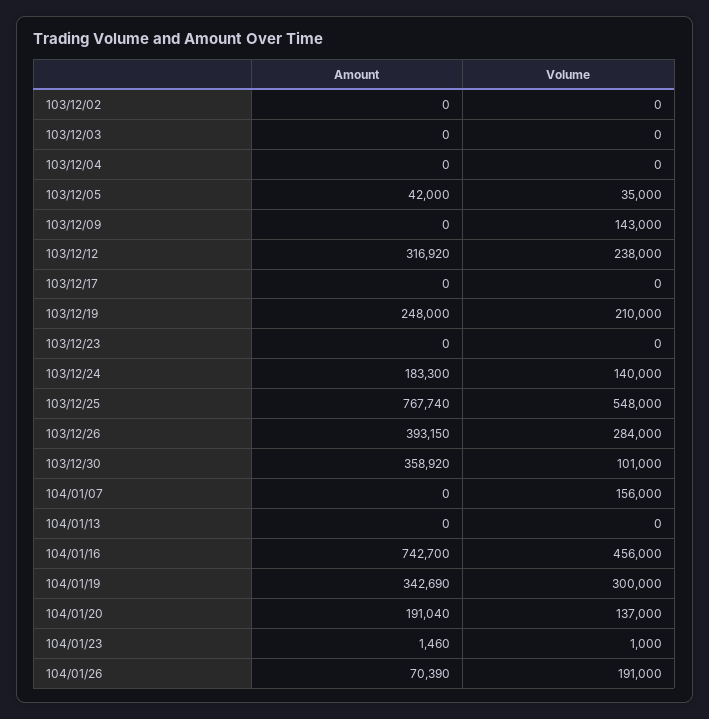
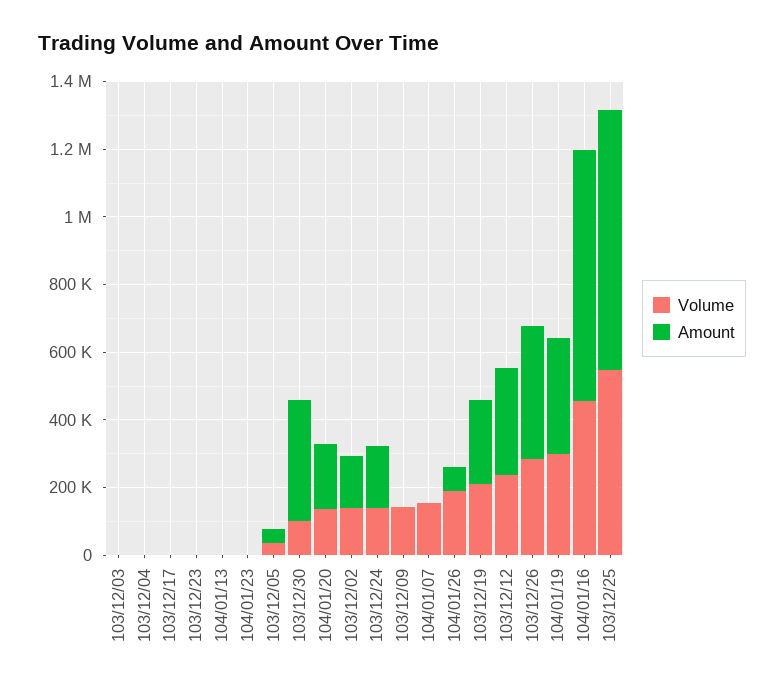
  {
    "Amount": {
-     "103/12/02": 0,
+     "103/12/02": 150000,
      "103/12/03": 0,
      "103/12/04": 0,
      "103/12/05": 42000,
      "103/12/09": 0,
      "103/12/12": 316920,
      "103/12/17": 0,
      "103/12/19": 248000,
      "103/12/23": 0,
      "103/12/24": 183300,
      "103/12/25": 767740,
      "103/12/26": 393150,
      "103/12/30": 358920,
      "104/01/07": 0,
      "104/01/13": 0,
      "104/01/16": 742700,
      "104/01/19": 342690,
      "104/01/20": 191040,
      "104/01/23": 1460,
      "104/01/26": 70390
    },
    "Volume": {
-     "103/12/02": 0,
+     "103/12/02": 150000,
      "103/12/03": 0,
      "103/12/04": 0,
      "103/12/05": 35000,
      "103/12/09": 143000,
      "103/12/12": 238000,
      "103/12/17": 0,
      "103/12/19": 210000,
      "103/12/23": 0,
      "103/12/24": 140000,
      "103/12/25": 548000,
      "103/12/26": 284000,
      "103/12/30": 101000,
      "104/01/07": 156000,
      "104/01/13": 0,
      "104/01/16": 456000,
      "104/01/19": 300000,
      "104/01/20": 137000,
      "104/01/23": 1000,
      "104/01/26": 191000
    }
  }

